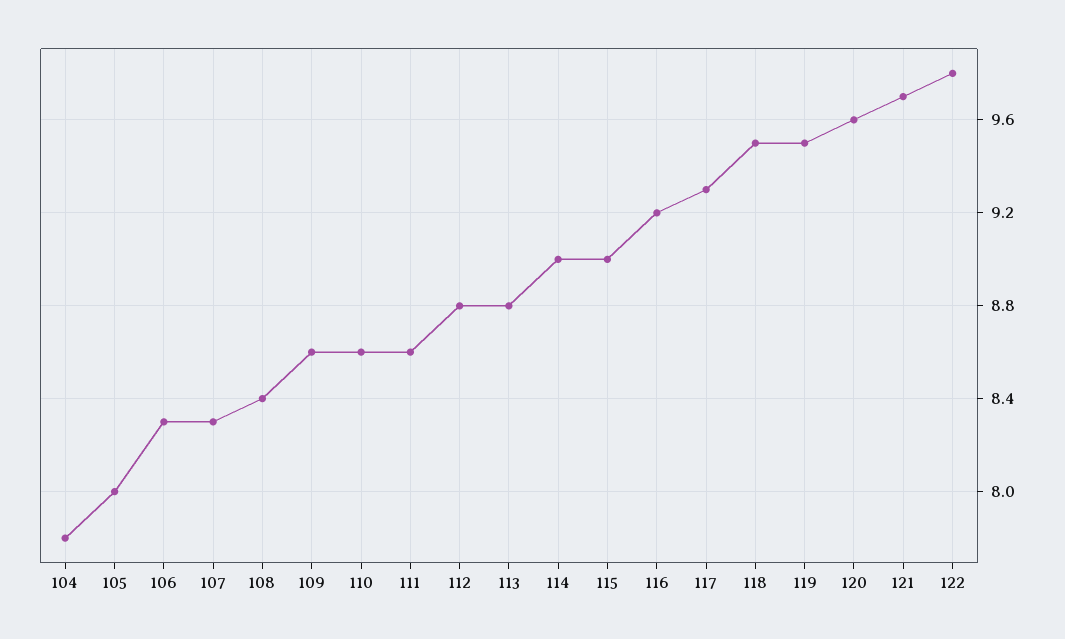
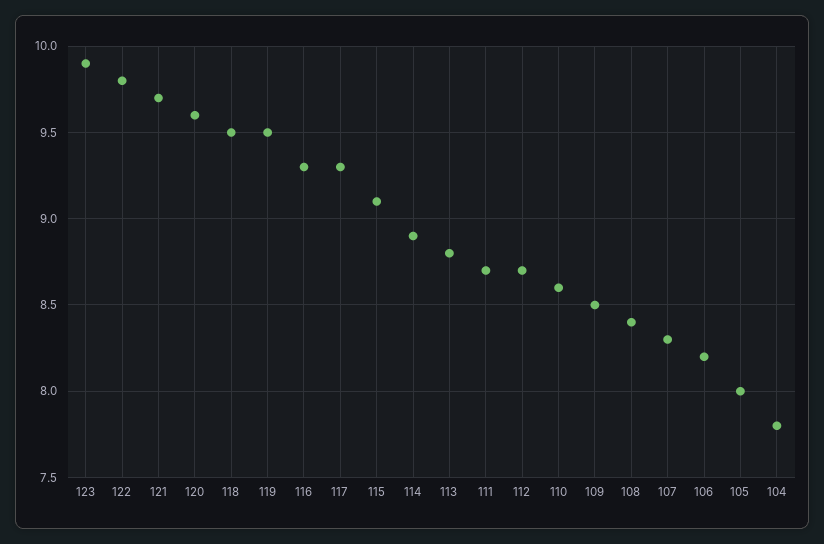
  {
    "104": 7.8,
    "105": 8,
-   "106": 8.3,
+   "106": 8.2,
    "107": 8.3,
    "108": 8.4,
-   "109": 8.6,
+   "109": 8.5,
    "110": 8.6,
-   "111": 8.6,
+   "111": 8.7,
-   "112": 8.8,
+   "112": 8.7,
    "113": 8.8,
-   "114": 9,
+   "114": 8.9,
-   "115": 9,
+   "115": 9.1,
-   "116": 9.2,
+   "116": 9.3,
    "117": 9.3,
    "118": 9.5,
    "119": 9.5,
    "120": 9.6,
    "121": 9.7,
-   "122": 9.8
+   "122": 9.8,
+   "123": 9.9
  }

